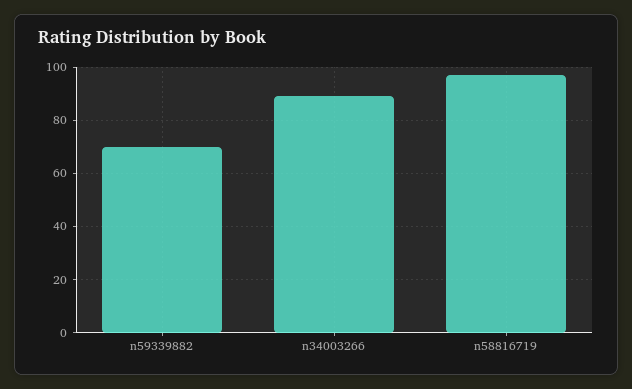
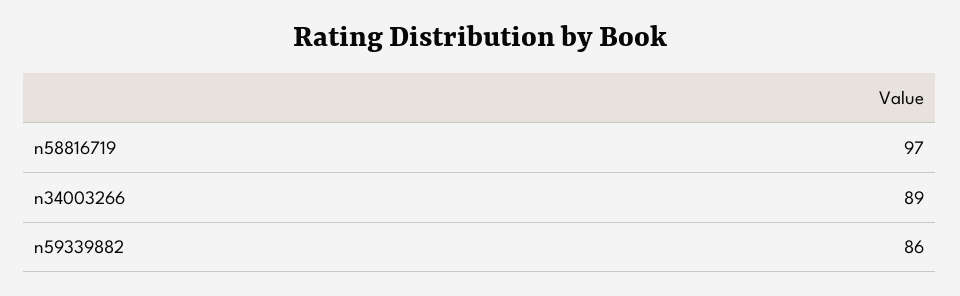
  {
-   "n59339882": 70,
+   "n59339882": 86,
    "n34003266": 89,
    "n58816719": 97
  }

